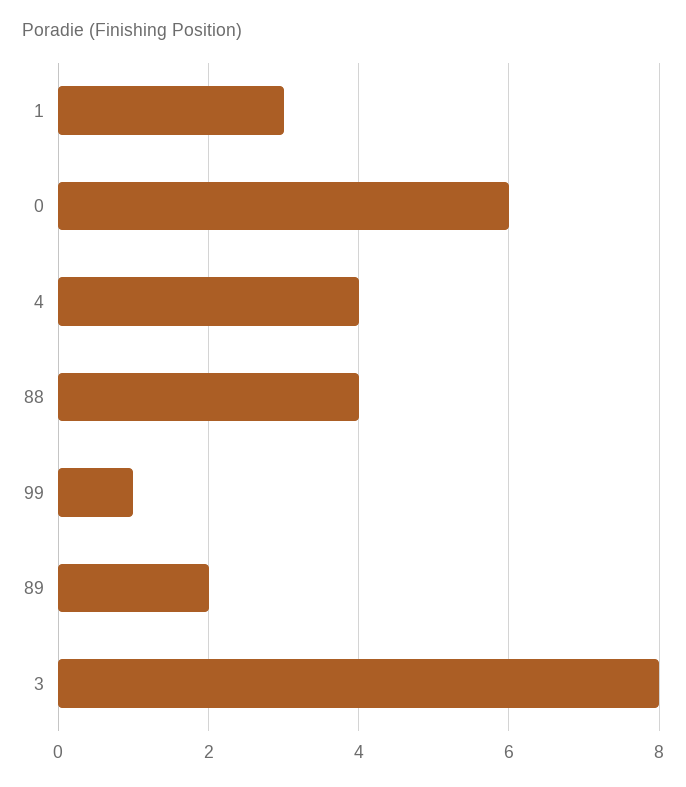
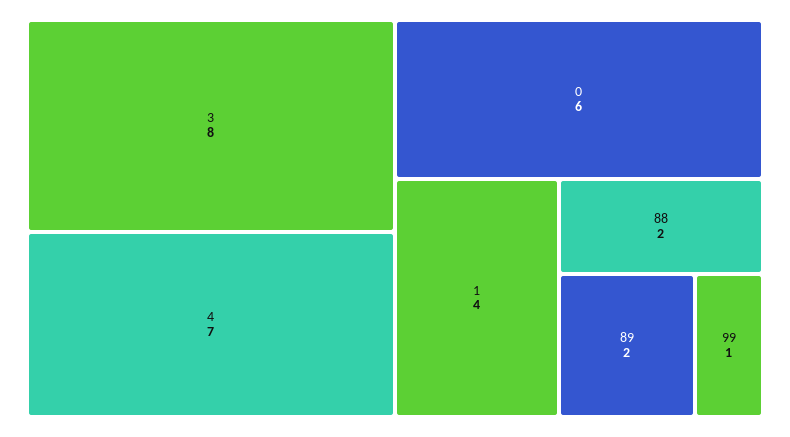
  {
-   "1": 3,
+   "1": 4,
    "0": 6,
-   "4": 4,
+   "4": 7,
-   "88": 4,
+   "88": 2,
    "99": 1,
    "89": 2,
    "3": 8
  }

